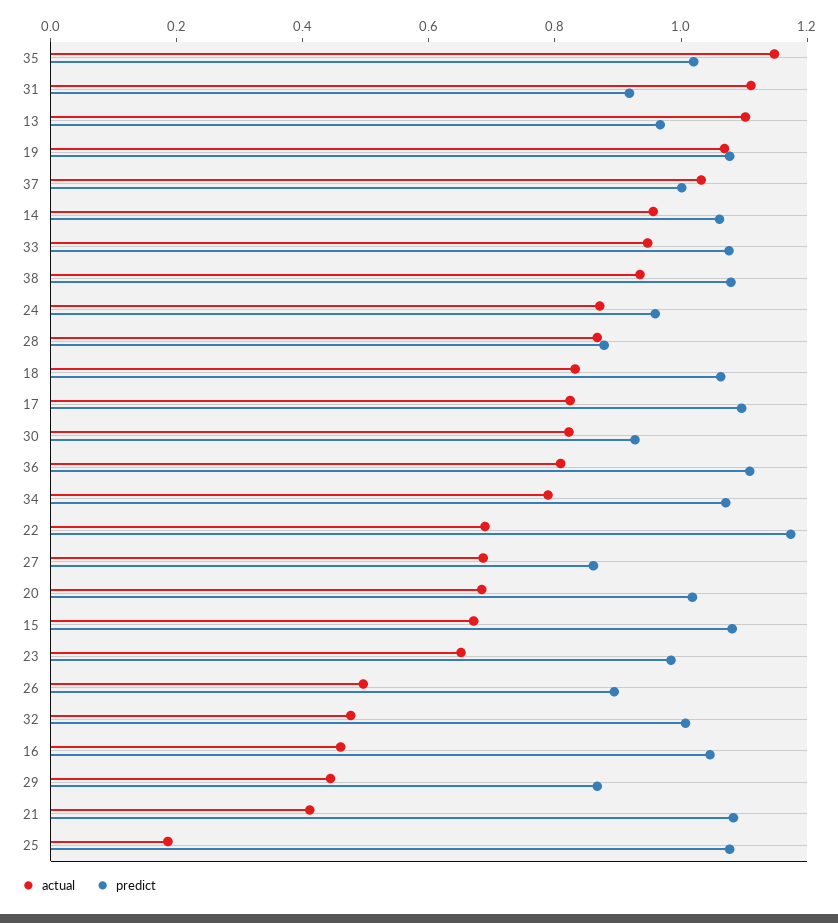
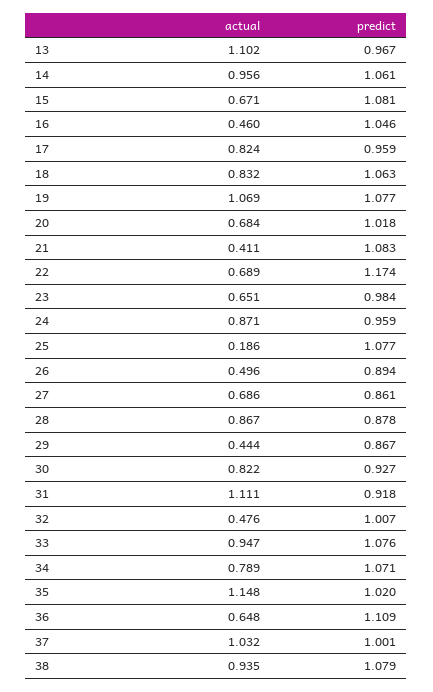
  {
    "actual": {
      "35": 1.148,
      "31": 1.111,
      "13": 1.102,
      "19": 1.069,
      "37": 1.032,
      "14": 0.956,
      "33": 0.947,
      "38": 0.935,
      "24": 0.871,
      "28": 0.867,
      "18": 0.832,
      "17": 0.824,
      "30": 0.822,
-     "36": 0.8,
+     "36": 0.648,
      "34": 0.789,
      "22": 0.689,
      "27": 0.686,
      "20": 0.684,
      "15": 0.671,
      "23": 0.651,
      "26": 0.496,
      "32": 0.476,
      "16": 0.46,
      "29": 0.444,
      "21": 0.411,
      "25": 0.186
    },
    "predict": {
      "35": 1.02,
      "31": 0.918,
      "13": 0.967,
      "19": 1.077,
      "37": 1.001,
      "14": 1.061,
      "33": 1.076,
      "38": 1.079,
      "24": 0.959,
      "28": 0.878,
      "18": 1.063,
-     "17": 1.1,
+     "17": 0.959,
      "30": 0.927,
      "36": 1.109,
      "34": 1.071,
      "22": 1.174,
      "27": 0.861,
      "20": 1.018,
      "15": 1.081,
      "23": 0.984,
      "26": 0.894,
      "32": 1.007,
      "16": 1.046,
      "29": 0.867,
      "21": 1.083,
      "25": 1.077
    }
  }

